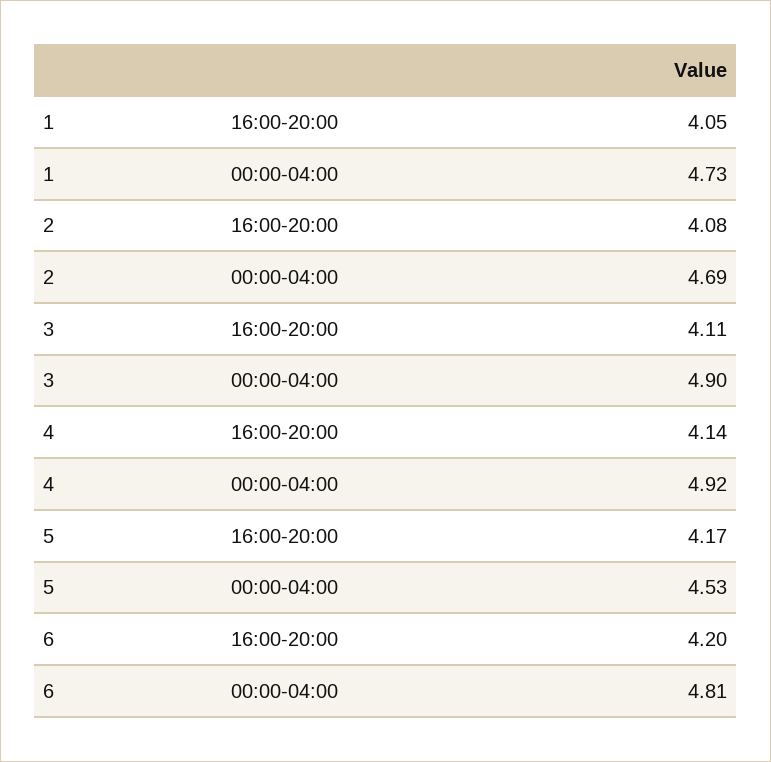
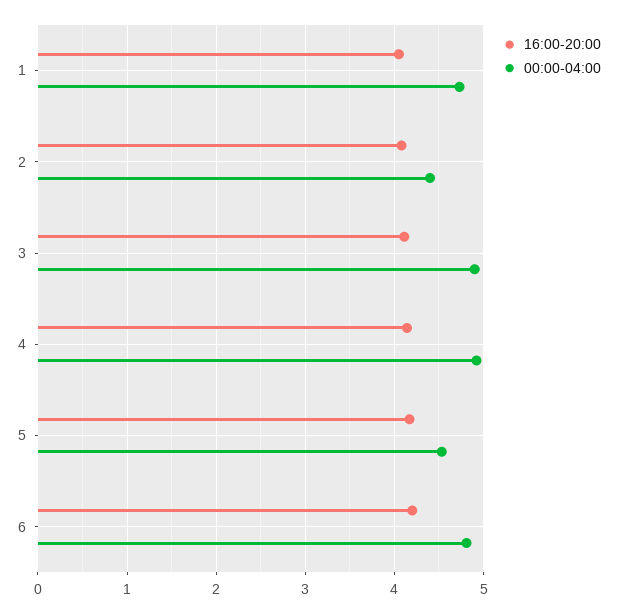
  {
    "16:00-20:00": {
      "1": 4.05,
      "2": 4.08,
      "3": 4.11,
      "4": 4.14,
      "5": 4.17,
      "6": 4.2
    },
    "00:00-04:00": {
      "1": 4.73,
-     "2": 4.69,
+     "2": 4.4,
      "3": 4.9,
      "4": 4.92,
      "5": 4.53,
      "6": 4.81
    }
  }

